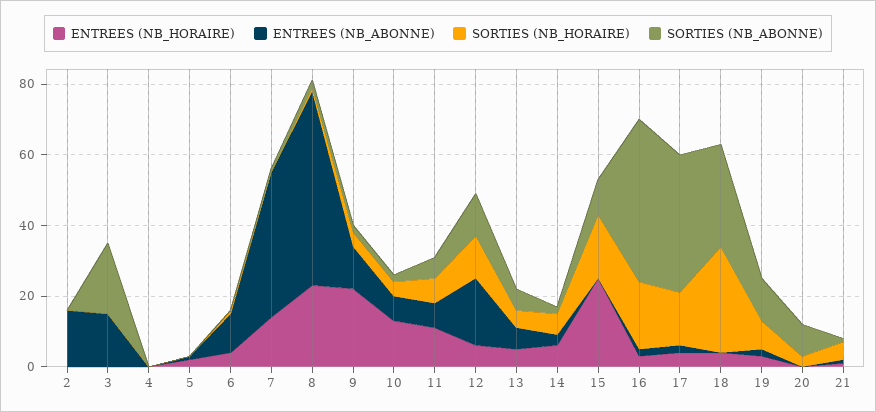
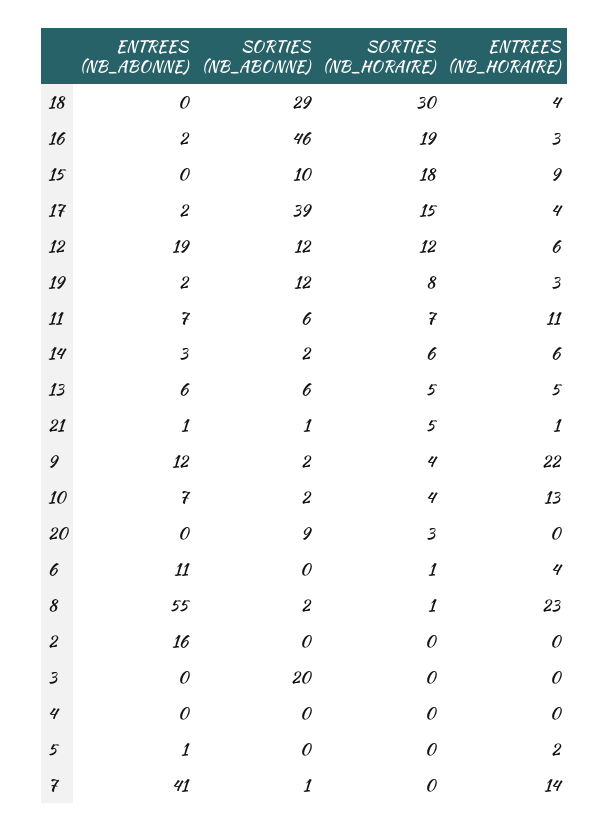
  {
    "ENTREES (NB_HORAIRE)": {
      "2": 0,
      "3": 0,
      "4": 0,
      "5": 2,
      "6": 4,
      "7": 14,
      "8": 23,
      "9": 22,
      "10": 13,
      "11": 11,
      "12": 6,
      "13": 5,
      "14": 6,
-     "15": 25,
+     "15": 9,
      "16": 3,
      "17": 4,
      "18": 4,
      "19": 3,
      "20": 0,
      "21": 1
    },
    "ENTREES (NB_ABONNE)": {
      "2": 16,
-     "3": 15,
+     "3": 0,
      "4": 0,
      "5": 1,
      "6": 11,
      "7": 41,
      "8": 55,
      "9": 12,
      "10": 7,
      "11": 7,
      "12": 19,
      "13": 6,
      "14": 3,
      "15": 0,
      "16": 2,
      "17": 2,
      "18": 0,
      "19": 2,
      "20": 0,
      "21": 1
    },
    "SORTIES (NB_HORAIRE)": {
      "2": 0,
      "3": 0,
      "4": 0,
      "5": 0,
      "6": 1,
      "7": 0,
      "8": 1,
      "9": 4,
      "10": 4,
      "11": 7,
      "12": 12,
      "13": 5,
      "14": 6,
      "15": 18,
      "16": 19,
      "17": 15,
      "18": 30,
      "19": 8,
      "20": 3,
      "21": 5
    },
    "SORTIES (NB_ABONNE)": {
      "2": 0,
      "3": 20,
      "4": 0,
      "5": 0,
      "6": 0,
      "7": 1,
      "8": 2,
      "9": 2,
      "10": 2,
      "11": 6,
      "12": 12,
      "13": 6,
      "14": 2,
      "15": 10,
      "16": 46,
      "17": 39,
      "18": 29,
      "19": 12,
      "20": 9,
      "21": 1
    }
  }

